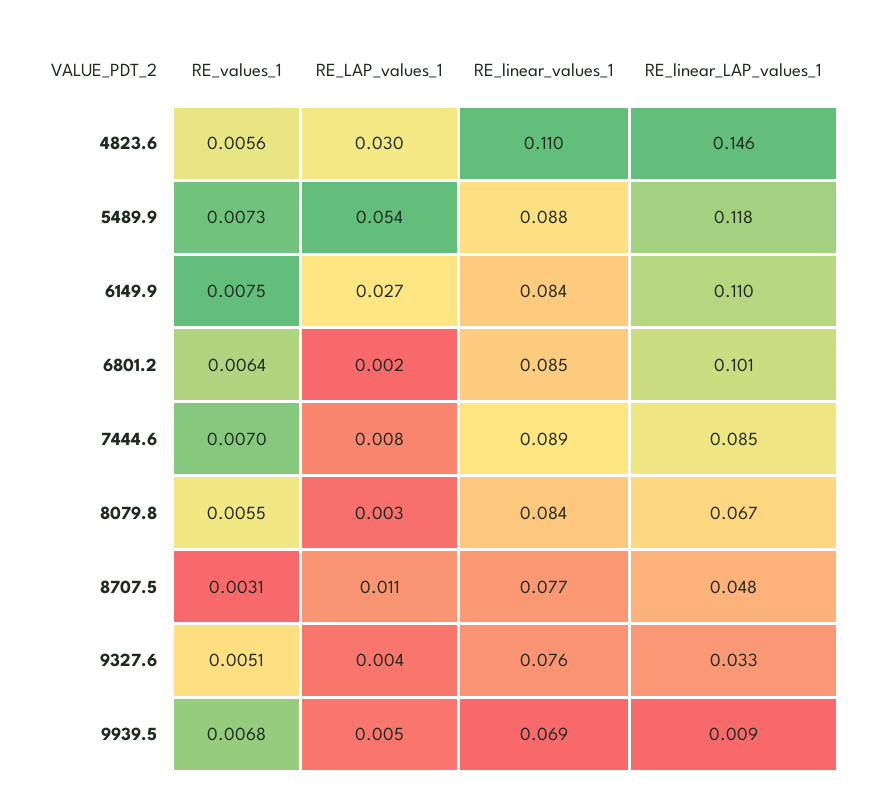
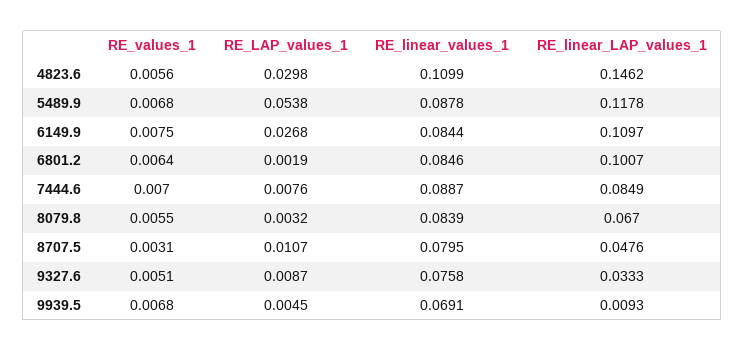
  {
    "RE_values_1": {
      "4823.6": 0.0056,
-     "5489.9": 0.0073,
+     "5489.9": 0.0068,
      "6149.9": 0.0075,
      "6801.2": 0.0064,
      "7444.6": 0.007,
      "8079.8": 0.0055,
      "8707.5": 0.0031,
      "9327.6": 0.0051,
      "9939.5": 0.0068
    },
    "RE_LAP_values_1": {
      "4823.6": 0.0298,
      "5489.9": 0.0538,
      "6149.9": 0.0268,
      "6801.2": 0.0019,
      "7444.6": 0.0076,
      "8079.8": 0.0032,
      "8707.5": 0.0107,
-     "9327.6": 0.004,
+     "9327.6": 0.0087,
      "9939.5": 0.0045
    },
    "RE_linear_values_1": {
      "4823.6": 0.1099,
      "5489.9": 0.0878,
      "6149.9": 0.0844,
      "6801.2": 0.0846,
      "7444.6": 0.0887,
      "8079.8": 0.0839,
-     "8707.5": 0.077,
+     "8707.5": 0.0795,
      "9327.6": 0.0758,
      "9939.5": 0.0691
    },
    "RE_linear_LAP_values_1": {
      "4823.6": 0.1462,
      "5489.9": 0.1178,
      "6149.9": 0.1097,
      "6801.2": 0.1007,
      "7444.6": 0.0849,
      "8079.8": 0.067,
      "8707.5": 0.0476,
      "9327.6": 0.0333,
      "9939.5": 0.0093
    }
  }

